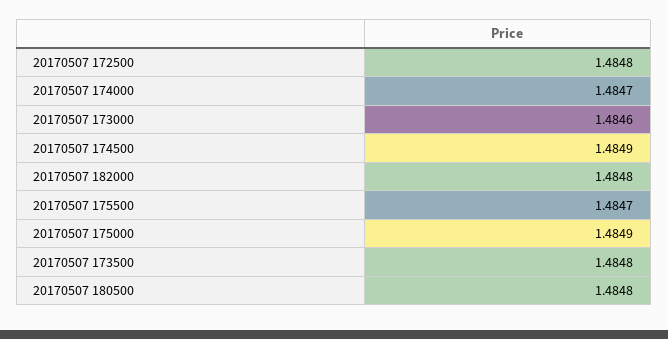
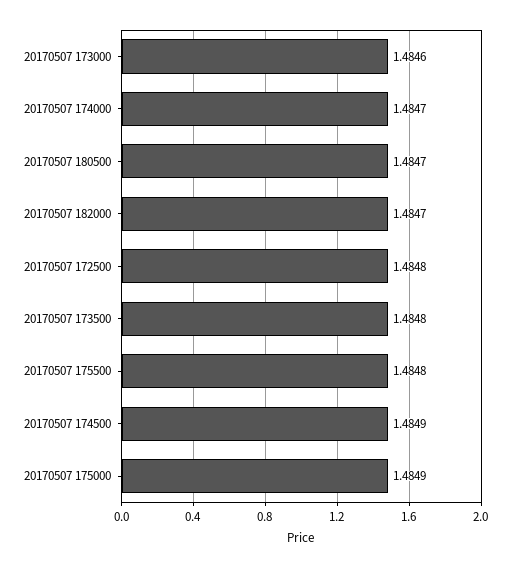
  {
    "20170507 172500": 1.4848,
    "20170507 174000": 1.4847,
    "20170507 173000": 1.4846,
    "20170507 174500": 1.4849,
-   "20170507 182000": 1.4848,
+   "20170507 182000": 1.4847,
-   "20170507 175500": 1.4847,
+   "20170507 175500": 1.4848,
    "20170507 175000": 1.4849,
    "20170507 173500": 1.4848,
-   "20170507 180500": 1.4848
+   "20170507 180500": 1.4847
  }

